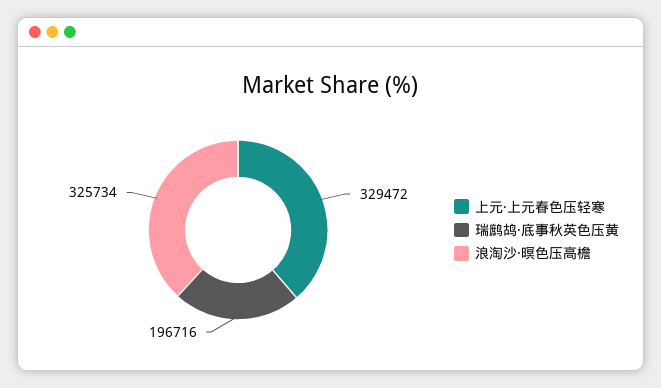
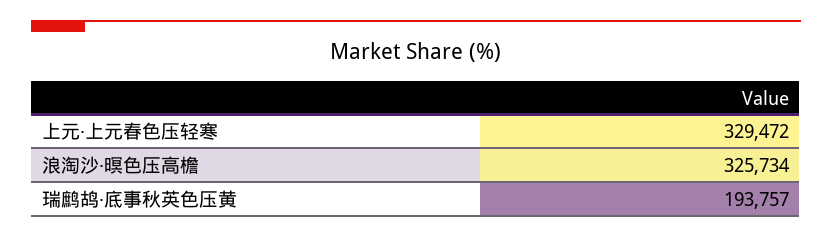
  {
    "上元·上元春色压轻寒": 329472,
-   "瑞鹧鸪·底事秋英色压黄": 196716,
+   "瑞鹧鸪·底事秋英色压黄": 193757,
    "浪淘沙·暝色压高檐": 325734
  }

